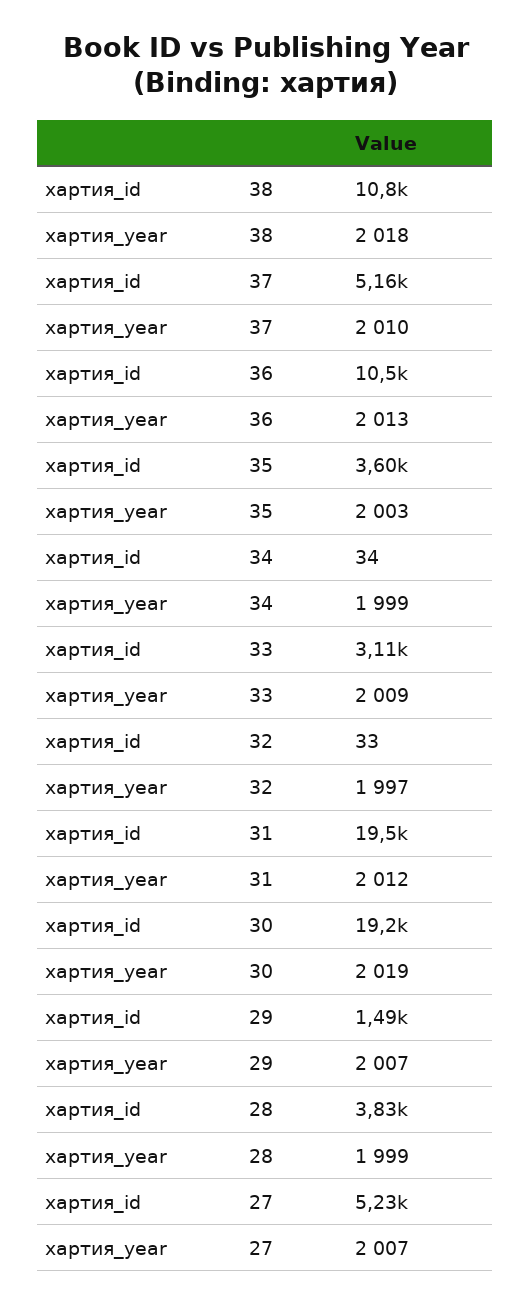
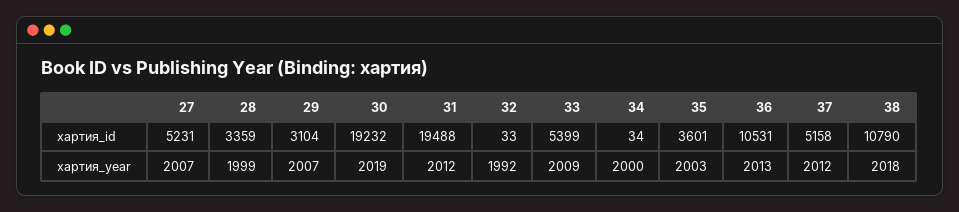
  {
    "хартия_id": {
      "38": 10790,
      "37": 5158,
      "36": 10531,
      "35": 3601,
      "34": 34,
-     "33": 3110,
+     "33": 5399,
      "32": 33,
      "31": 19488,
      "30": 19232,
-     "29": 1490,
+     "29": 3104,
-     "28": 3830,
+     "28": 3359,
      "27": 5231
    },
    "хартия_year": {
      "38": 2018,
-     "37": 2010,
+     "37": 2012,
      "36": 2013,
      "35": 2003,
-     "34": 1999,
+     "34": 2000,
      "33": 2009,
-     "32": 1997,
+     "32": 1992,
      "31": 2012,
      "30": 2019,
      "29": 2007,
      "28": 1999,
      "27": 2007
    }
  }

